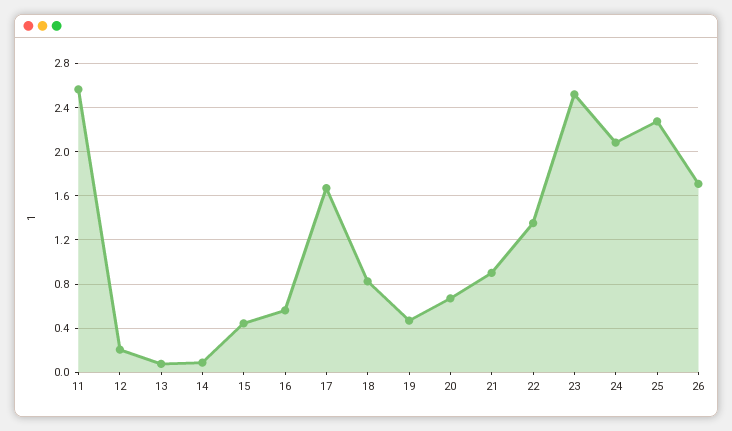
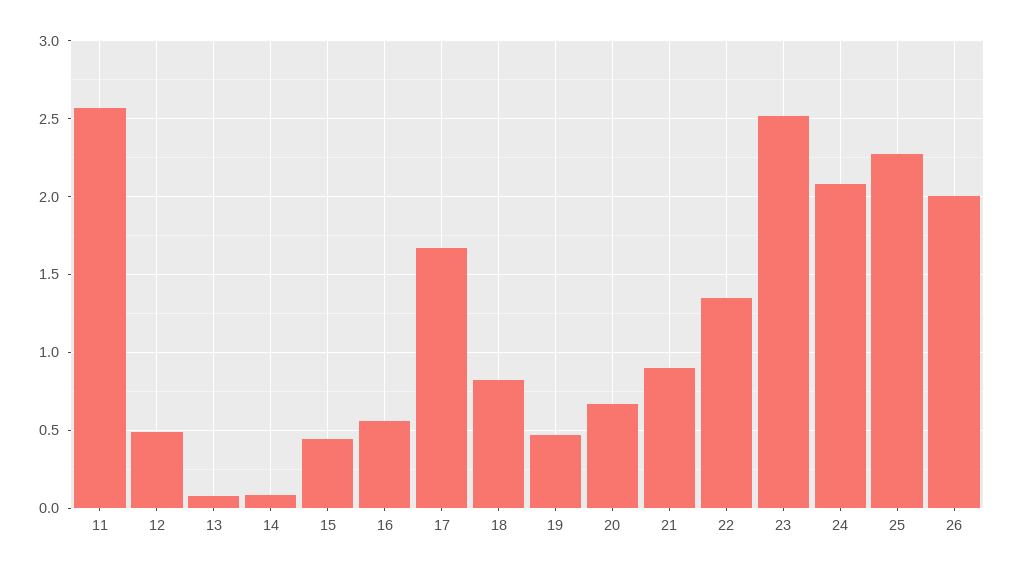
  {
    "11": 2.55,
-   "12": 0.2,
+   "12": 0.5,
    "13": 0.1,
    "14": 0.1,
    "15": 0.45,
    "16": 0.55,
    "17": 1.65,
    "18": 0.8,
    "19": 0.45,
    "20": 0.65,
    "21": 0.9,
    "22": 1.35,
    "23": 2.5,
    "24": 2.1,
    "25": 2.25,
-   "26": 1.7
+   "26": 2
  }

